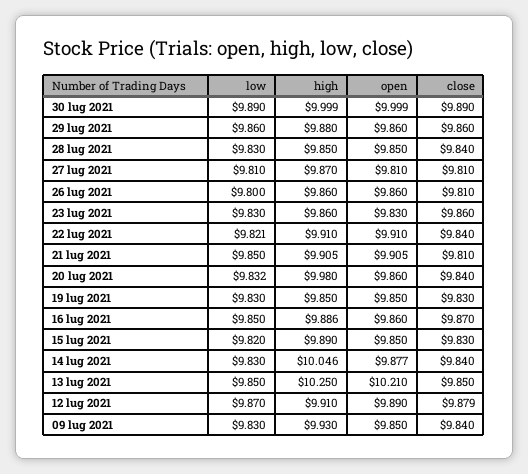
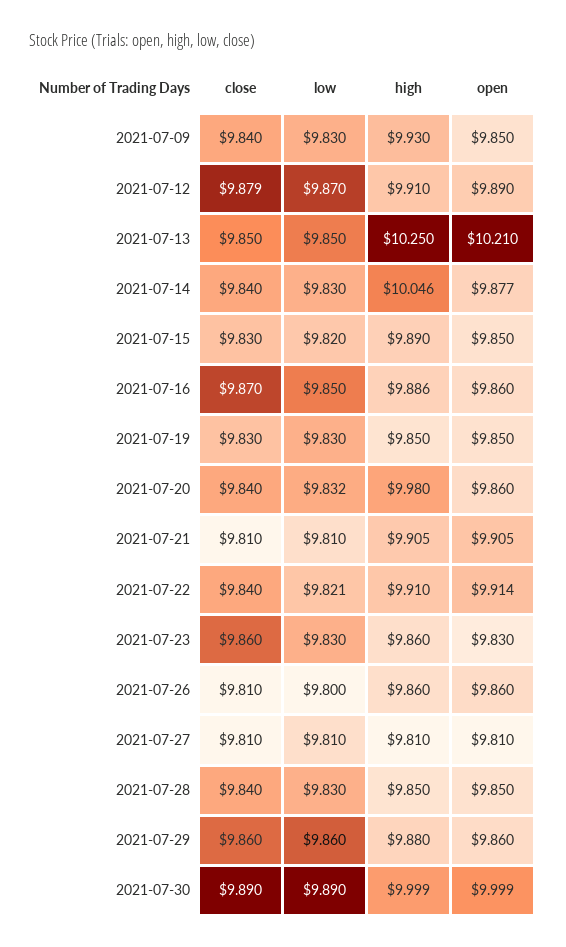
  {
    "low": {
      "30 lug 2021": 9.89,
      "29 lug 2021": 9.86,
      "28 lug 2021": 9.83,
      "27 lug 2021": 9.81,
      "26 lug 2021": 9.8,
      "23 lug 2021": 9.83,
      "22 lug 2021": 9.821,
-     "21 lug 2021": 9.85,
+     "21 lug 2021": 9.81,
      "20 lug 2021": 9.832,
      "19 lug 2021": 9.83,
      "16 lug 2021": 9.85,
      "15 lug 2021": 9.82,
      "14 lug 2021": 9.83,
      "13 lug 2021": 9.85,
      "12 lug 2021": 9.87,
      "09 lug 2021": 9.83
    },
    "high": {
      "30 lug 2021": 9.999,
      "29 lug 2021": 9.88,
      "28 lug 2021": 9.85,
-     "27 lug 2021": 9.87,
+     "27 lug 2021": 9.81,
      "26 lug 2021": 9.86,
      "23 lug 2021": 9.86,
      "22 lug 2021": 9.91,
      "21 lug 2021": 9.905,
      "20 lug 2021": 9.98,
      "19 lug 2021": 9.85,
      "16 lug 2021": 9.886,
      "15 lug 2021": 9.89,
      "14 lug 2021": 10.046,
      "13 lug 2021": 10.25,
      "12 lug 2021": 9.91,
      "09 lug 2021": 9.93
    },
    "open": {
      "30 lug 2021": 9.999,
      "29 lug 2021": 9.86,
      "28 lug 2021": 9.85,
      "27 lug 2021": 9.81,
      "26 lug 2021": 9.86,
      "23 lug 2021": 9.83,
-     "22 lug 2021": 9.91,
+     "22 lug 2021": 9.914,
      "21 lug 2021": 9.905,
      "20 lug 2021": 9.86,
      "19 lug 2021": 9.85,
      "16 lug 2021": 9.86,
      "15 lug 2021": 9.85,
      "14 lug 2021": 9.877,
      "13 lug 2021": 10.21,
      "12 lug 2021": 9.89,
      "09 lug 2021": 9.85
    },
    "close": {
      "30 lug 2021": 9.89,
      "29 lug 2021": 9.86,
      "28 lug 2021": 9.84,
      "27 lug 2021": 9.81,
      "26 lug 2021": 9.81,
      "23 lug 2021": 9.86,
      "22 lug 2021": 9.84,
      "21 lug 2021": 9.81,
      "20 lug 2021": 9.84,
      "19 lug 2021": 9.83,
      "16 lug 2021": 9.87,
      "15 lug 2021": 9.83,
      "14 lug 2021": 9.84,
      "13 lug 2021": 9.85,
      "12 lug 2021": 9.879,
      "09 lug 2021": 9.84
    }
  }

